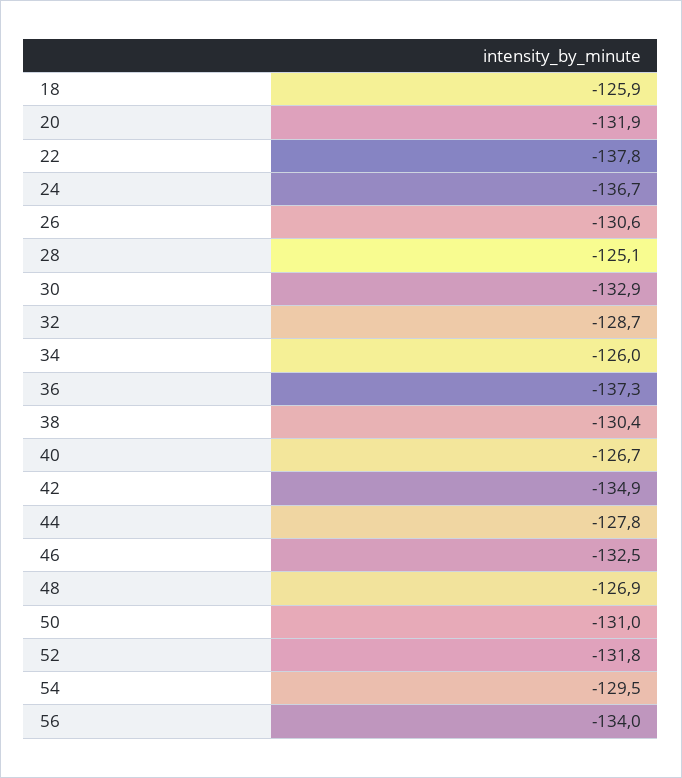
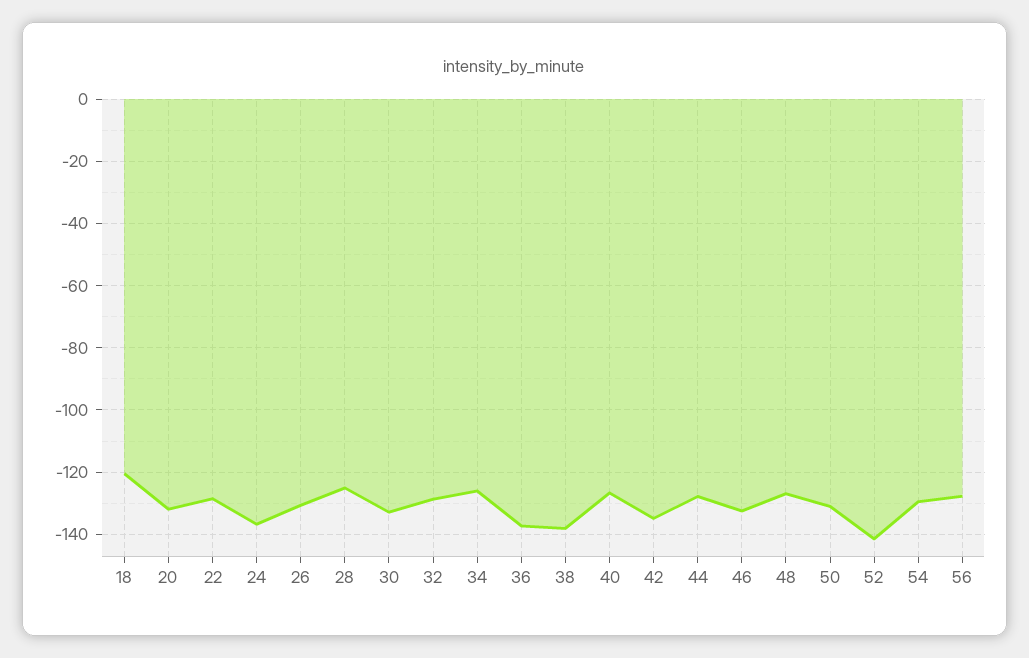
  {
-   "18": -125.9,
+   "18": -120,
    "20": -131.9,
-   "22": -137.8,
+   "22": -128,
    "24": -136.7,
    "26": -130.6,
    "28": -125.1,
    "30": -132.9,
    "32": -128.7,
    "34": -126,
    "36": -137.3,
-   "38": -130.4,
+   "38": -138,
    "40": -126.7,
    "42": -134.9,
    "44": -127.8,
    "46": -132.5,
    "48": -126.9,
    "50": -131,
-   "52": -131.8,
+   "52": -142,
    "54": -129.5,
-   "56": -134
+   "56": -128
  }

